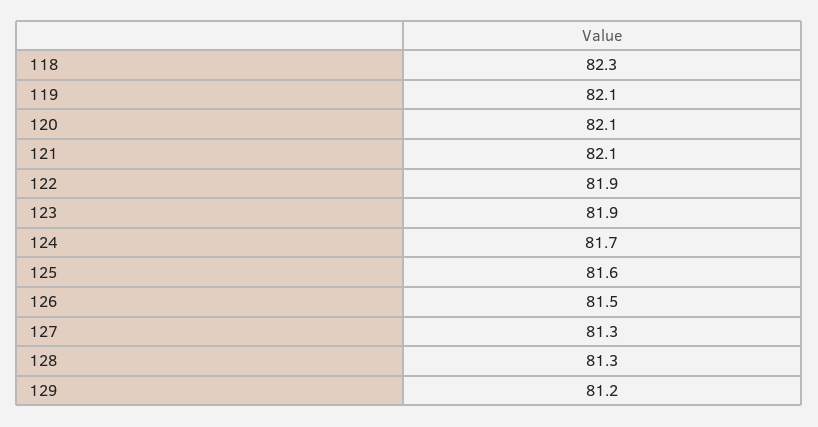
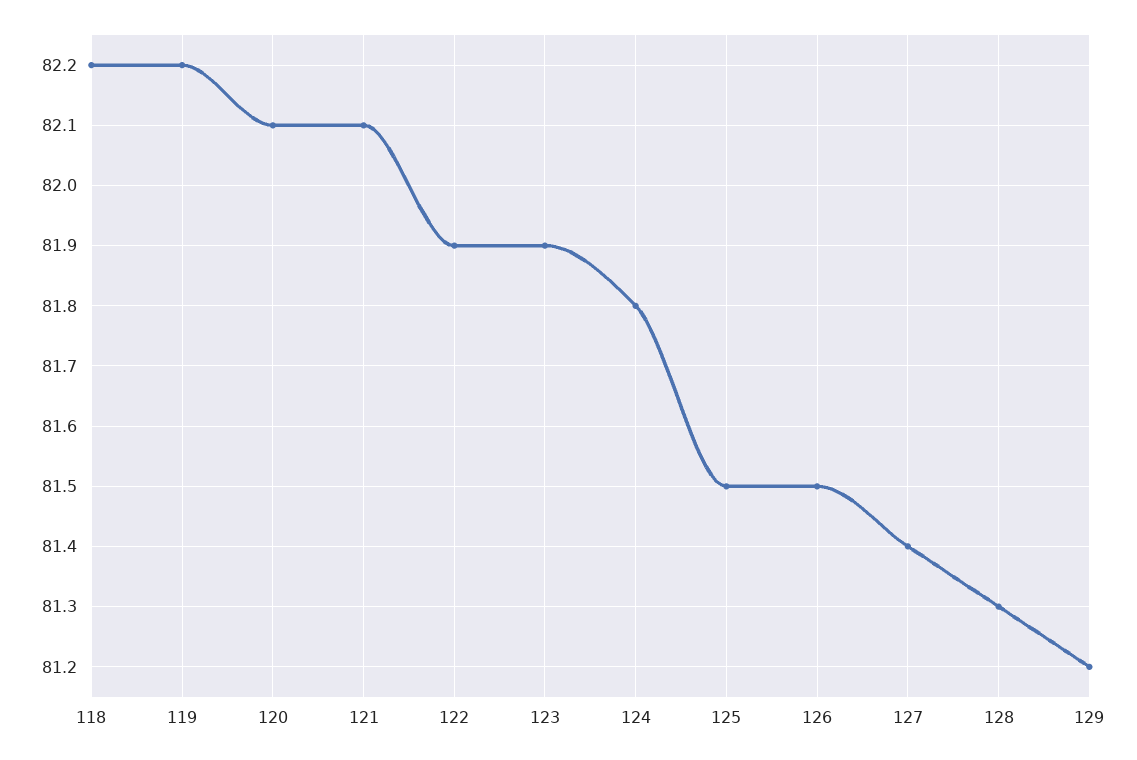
  {
-   "118": 82.3,
+   "118": 82.2,
-   "119": 82.1,
+   "119": 82.2,
    "120": 82.1,
    "121": 82.1,
    "122": 81.9,
    "123": 81.9,
-   "124": 81.7,
+   "124": 81.8,
-   "125": 81.6,
+   "125": 81.5,
    "126": 81.5,
-   "127": 81.3,
+   "127": 81.4,
    "128": 81.3,
    "129": 81.2
  }

